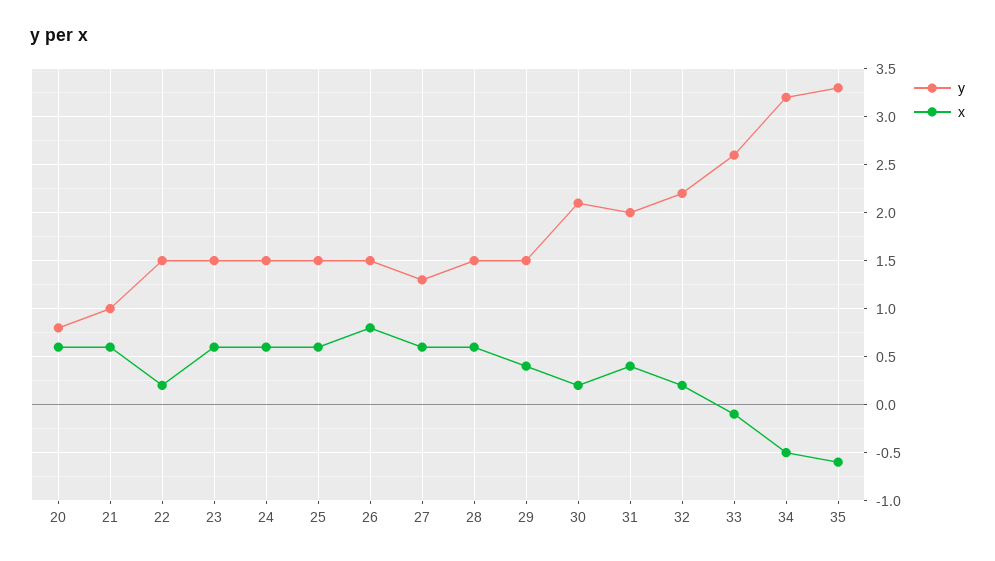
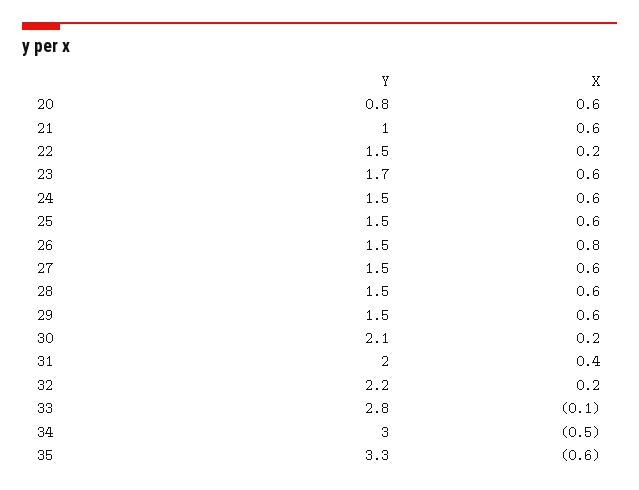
  {
    "y": {
      "20": 0.8,
      "21": 1,
      "22": 1.5,
-     "23": 1.5,
+     "23": 1.7,
      "24": 1.5,
      "25": 1.5,
      "26": 1.5,
-     "27": 1.3,
+     "27": 1.5,
      "28": 1.5,
      "29": 1.5,
      "30": 2.1,
      "31": 2,
      "32": 2.2,
-     "33": 2.6,
+     "33": 2.8,
-     "34": 3.2,
+     "34": 3,
      "35": 3.3
    },
    "x": {
      "20": 0.6,
      "21": 0.6,
      "22": 0.2,
      "23": 0.6,
      "24": 0.6,
      "25": 0.6,
      "26": 0.8,
      "27": 0.6,
      "28": 0.6,
-     "29": 0.4,
+     "29": 0.6,
      "30": 0.2,
      "31": 0.4,
      "32": 0.2,
      "33": -0.1,
      "34": -0.5,
      "35": -0.6
    }
  }

